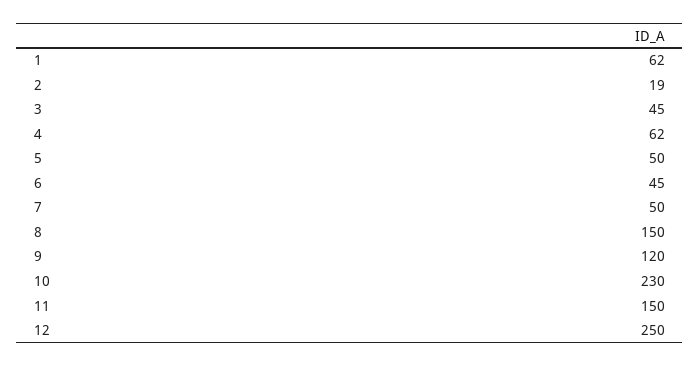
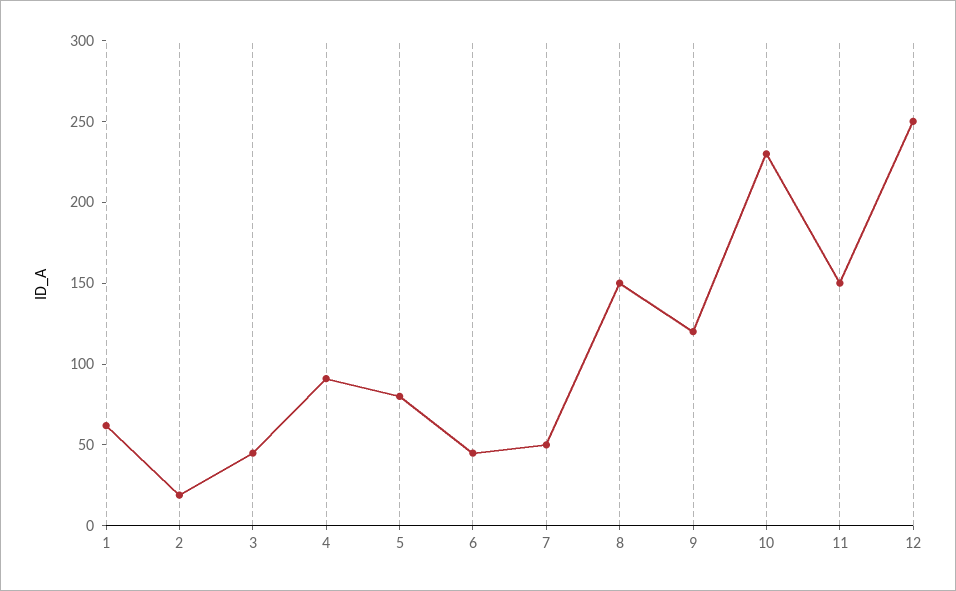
  {
    "1": 62,
    "2": 19,
    "3": 45,
-   "4": 62,
+   "4": 90,
-   "5": 50,
+   "5": 80,
    "6": 45,
    "7": 50,
    "8": 150,
    "9": 120,
    "10": 230,
    "11": 150,
    "12": 250
  }

